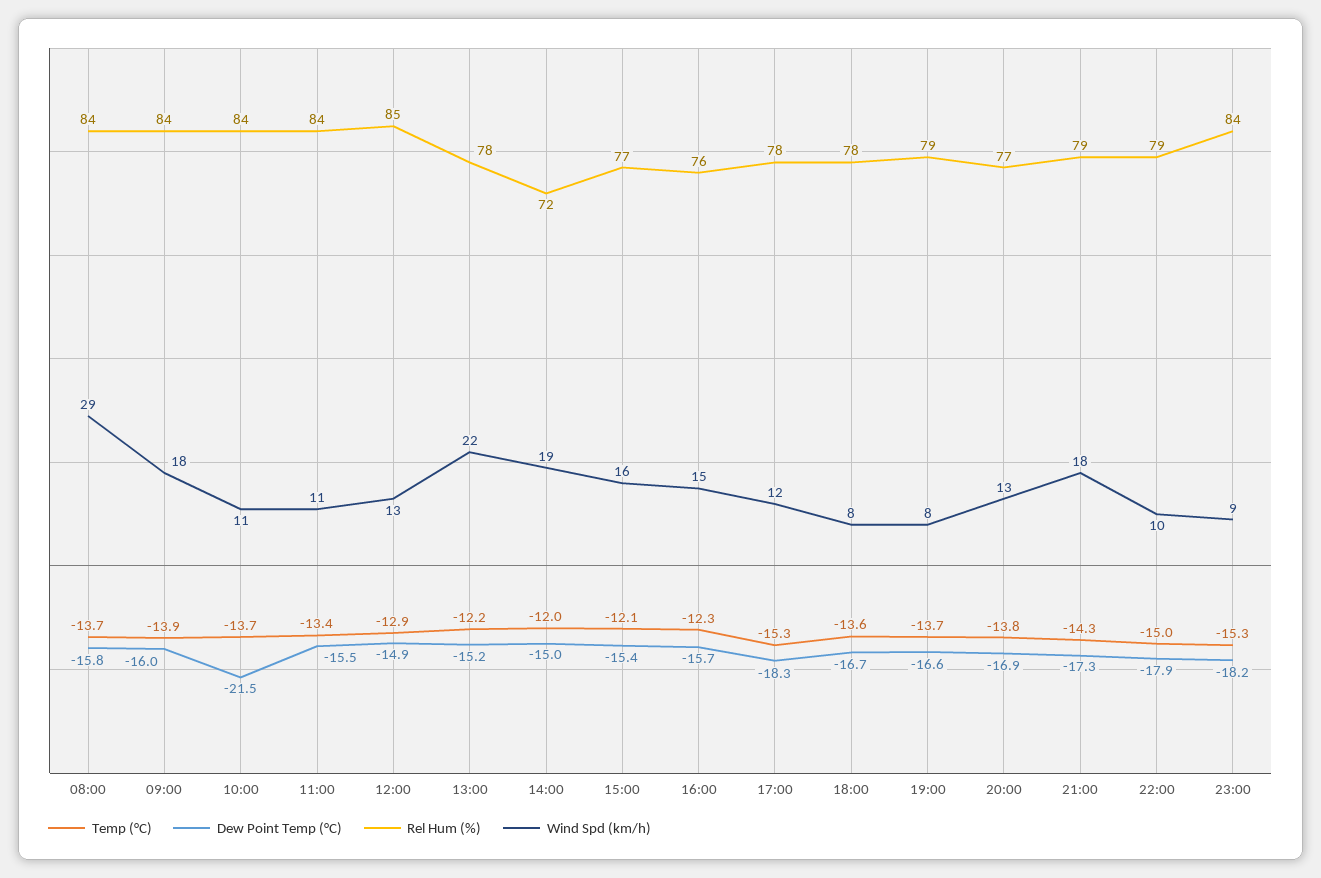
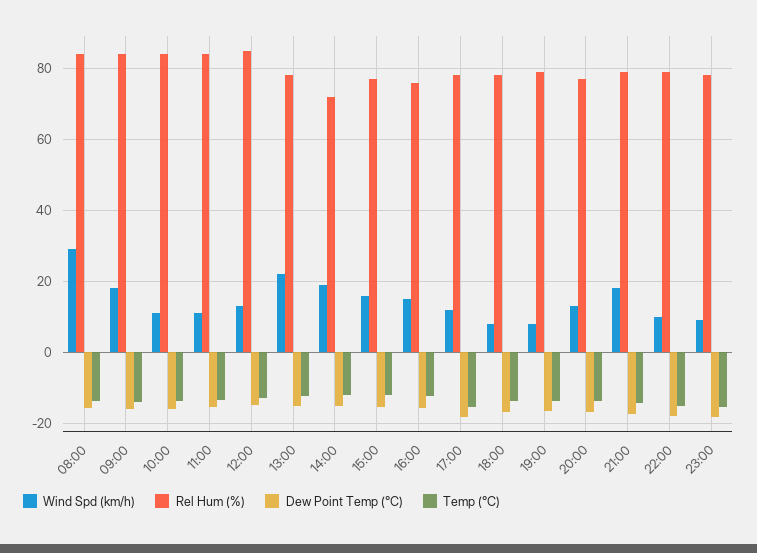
  {
    "Temp (°C)": {
      "08:00": -13.7,
      "09:00": -13.9,
      "10:00": -13.7,
      "11:00": -13.4,
      "12:00": -12.9,
      "13:00": -12.2,
      "14:00": -12,
      "15:00": -12.1,
      "16:00": -12.3,
      "17:00": -15.3,
      "18:00": -13.6,
      "19:00": -13.7,
      "20:00": -13.8,
      "21:00": -14.3,
      "22:00": -15,
      "23:00": -15.3
    },
    "Dew Point Temp (°C)": {
      "08:00": -15.8,
      "09:00": -16,
-     "10:00": -21.5,
+     "10:00": -16,
      "11:00": -15.5,
      "12:00": -14.9,
      "13:00": -15.2,
      "14:00": -15,
      "15:00": -15.4,
      "16:00": -15.7,
      "17:00": -18.3,
      "18:00": -16.7,
      "19:00": -16.6,
      "20:00": -16.9,
      "21:00": -17.3,
      "22:00": -17.9,
      "23:00": -18.2
    },
    "Rel Hum (%)": {
      "08:00": 84,
      "09:00": 84,
      "10:00": 84,
      "11:00": 84,
      "12:00": 85,
      "13:00": 78,
      "14:00": 72,
      "15:00": 77,
      "16:00": 76,
      "17:00": 78,
      "18:00": 78,
      "19:00": 79,
      "20:00": 77,
      "21:00": 79,
      "22:00": 79,
-     "23:00": 84
+     "23:00": 78
    },
    "Wind Spd (km/h)": {
      "08:00": 29,
      "09:00": 18,
      "10:00": 11,
      "11:00": 11,
      "12:00": 13,
      "13:00": 22,
      "14:00": 19,
      "15:00": 16,
      "16:00": 15,
      "17:00": 12,
      "18:00": 8,
      "19:00": 8,
      "20:00": 13,
      "21:00": 18,
      "22:00": 10,
      "23:00": 9
    }
  }

